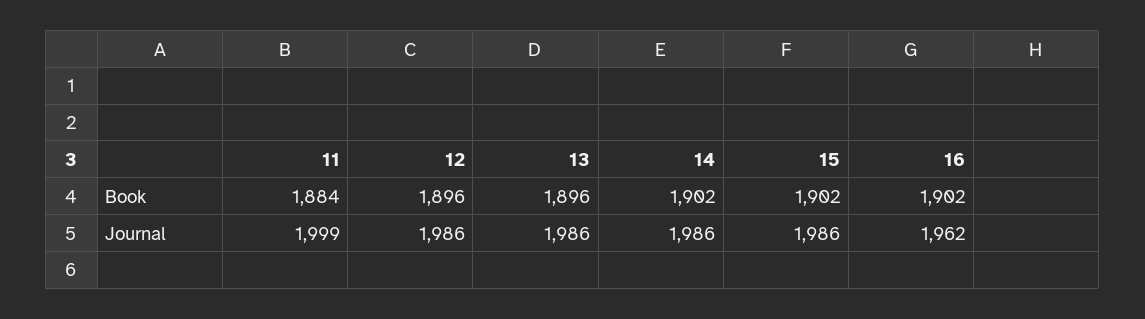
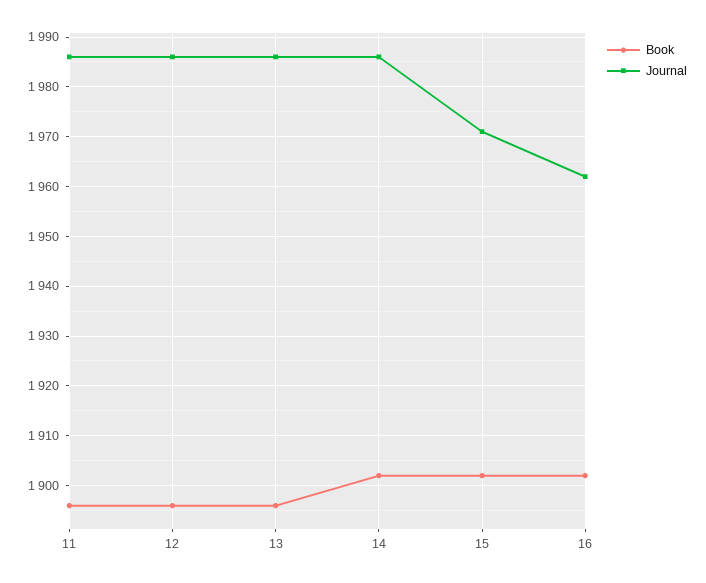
  {
    "Book": {
-     "11": 1884,
+     "11": 1895,
      "12": 1896,
      "13": 1896,
      "14": 1902,
      "15": 1902,
      "16": 1902
    },
    "Journal": {
-     "11": 1999,
+     "11": 1985,
      "12": 1986,
      "13": 1986,
      "14": 1986,
-     "15": 1986,
+     "15": 1970,
      "16": 1962
    }
  }

